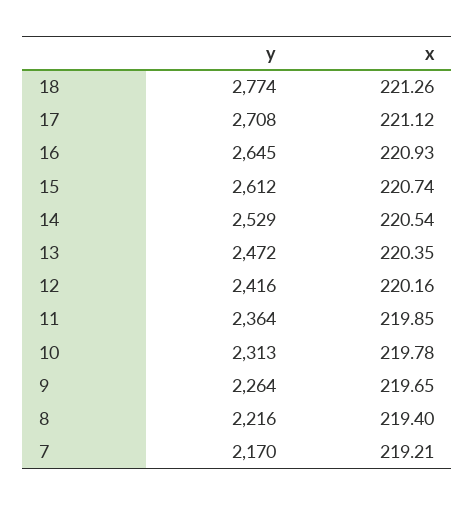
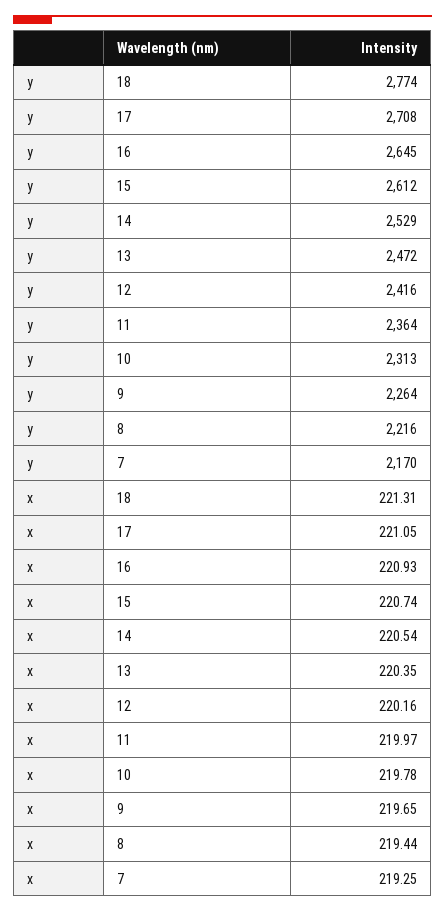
  {
    "y": {
      "18": 2774,
      "17": 2708,
      "16": 2645,
      "15": 2612,
      "14": 2529,
      "13": 2472,
      "12": 2416,
      "11": 2364,
      "10": 2313,
      "9": 2264,
      "8": 2216,
      "7": 2170
    },
    "x": {
-     "18": 221.26,
+     "18": 221.31,
-     "17": 221.12,
+     "17": 221.05,
      "16": 220.93,
      "15": 220.74,
      "14": 220.54,
      "13": 220.35,
      "12": 220.16,
-     "11": 219.85,
+     "11": 219.97,
      "10": 219.78,
      "9": 219.65,
-     "8": 219.4,
+     "8": 219.44,
-     "7": 219.21
+     "7": 219.25
    }
  }

